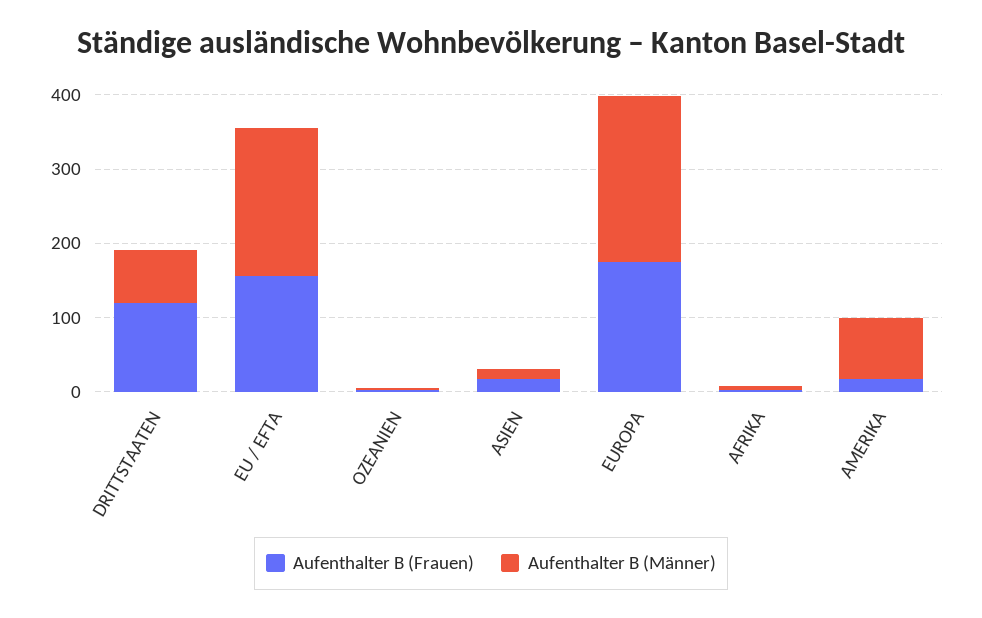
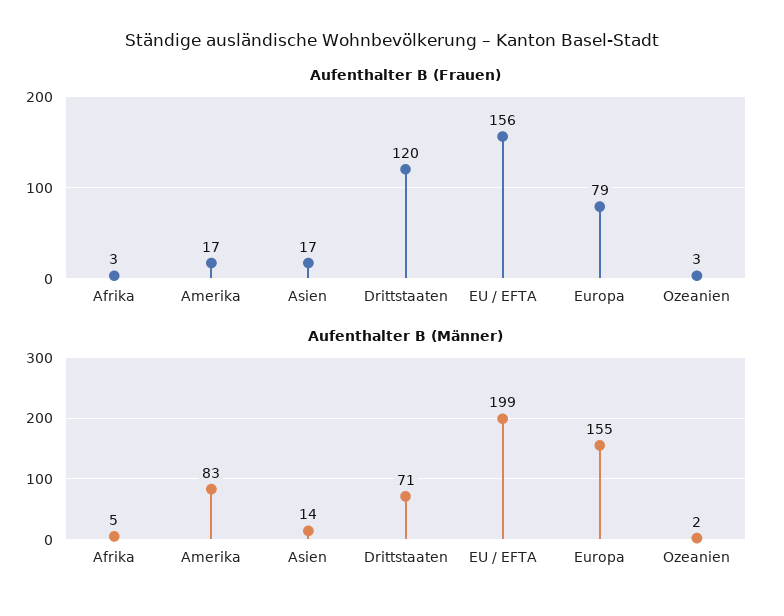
  {
    "Aufenthalter B (Frauen)": {
      "DRITTSTAATEN": 120,
      "EU / EFTA": 156,
      "OZEANIEN": 3,
      "ASIEN": 17,
-     "EUROPA": 180,
+     "EUROPA": 79,
      "AFRIKA": 3,
      "AMERIKA": 17
    },
    "Aufenthalter B (Männer)": {
      "DRITTSTAATEN": 71,
      "EU / EFTA": 199,
      "OZEANIEN": 2,
      "ASIEN": 14,
-     "EUROPA": 220,
+     "EUROPA": 155,
      "AFRIKA": 5,
      "AMERIKA": 83
    }
  }

